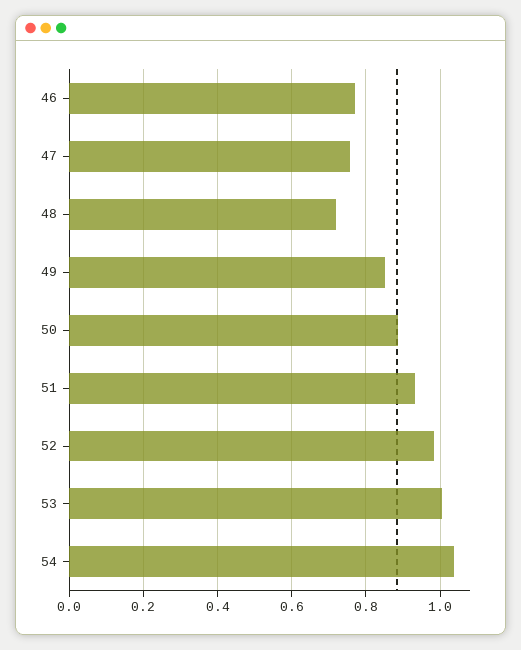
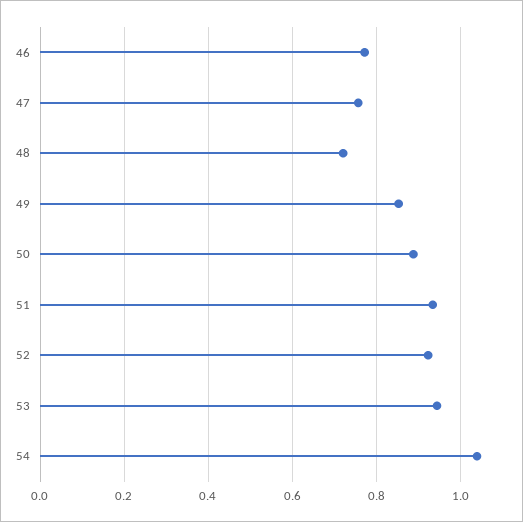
  {
    "46": 0.78,
    "47": 0.76,
    "48": 0.72,
    "49": 0.86,
    "50": 0.88,
    "51": 0.94,
-   "52": 0.98,
+   "52": 0.92,
-   "53": 1,
+   "53": 0.94,
    "54": 1.04
  }

